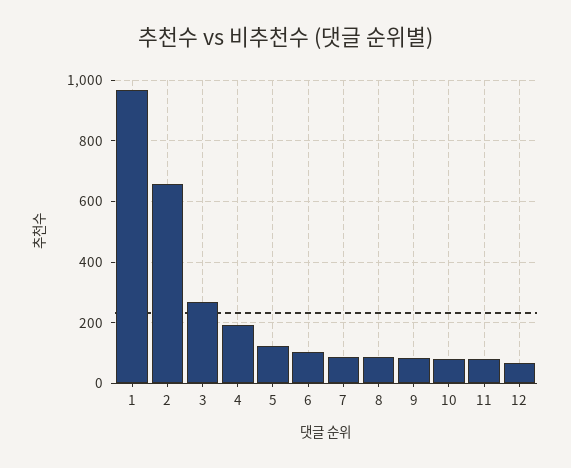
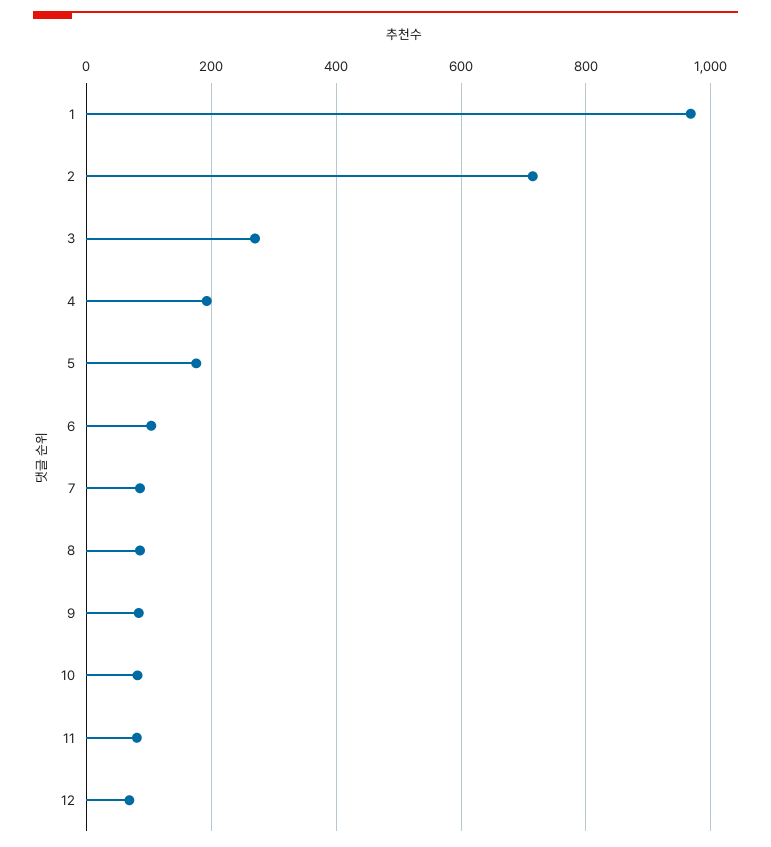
  {
    "1": 960,
-   "2": 660,
+   "2": 720,
    "3": 280,
    "4": 200,
-   "5": 120,
+   "5": 180,
    "6": 100,
    "7": 80,
    "8": 80,
    "9": 80,
    "10": 80,
    "11": 80,
    "12": 60
  }

